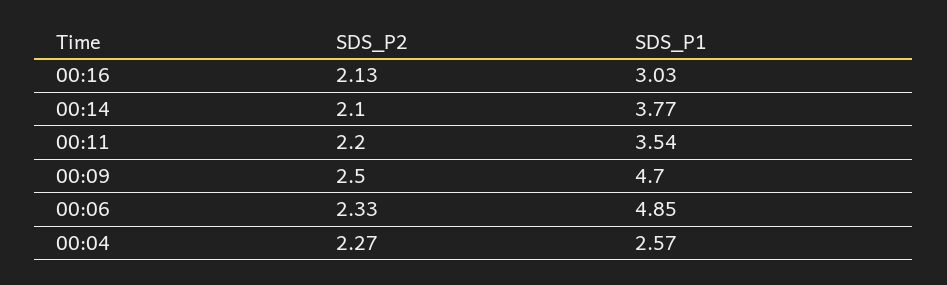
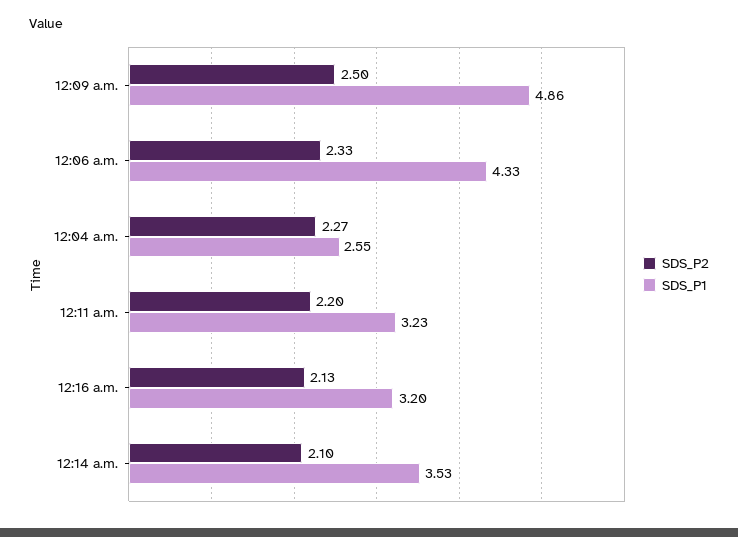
  {
    "SDS_P2": {
      "00:16": 2.13,
      "00:14": 2.1,
      "00:11": 2.2,
      "00:09": 2.5,
      "00:06": 2.33,
      "00:04": 2.27
    },
    "SDS_P1": {
-     "00:16": 3.03,
+     "00:16": 3.2,
-     "00:14": 3.77,
+     "00:14": 3.53,
-     "00:11": 3.54,
+     "00:11": 3.23,
-     "00:09": 4.7,
+     "00:09": 4.86,
-     "00:06": 4.85,
+     "00:06": 4.33,
-     "00:04": 2.57
+     "00:04": 2.55
    }
  }

